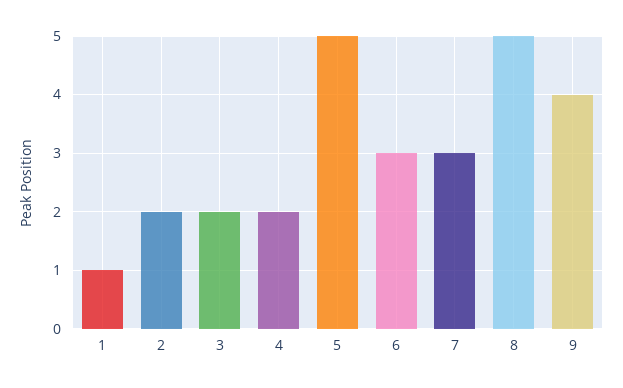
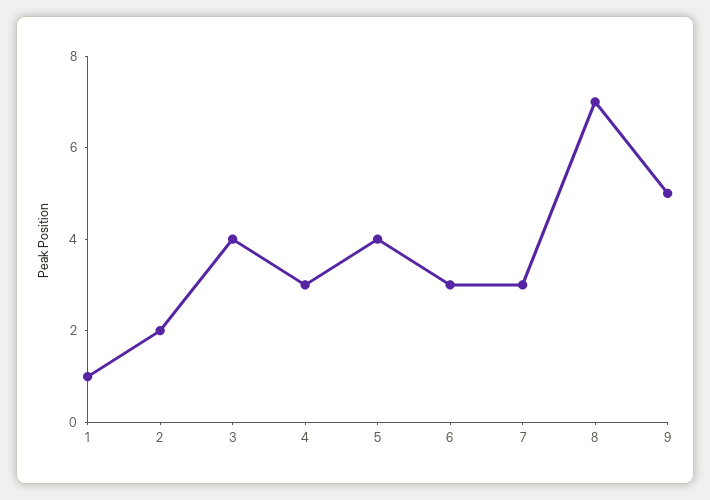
  {
    "1": 1,
    "2": 2,
-   "3": 2,
+   "3": 4,
-   "4": 2,
+   "4": 3,
-   "5": 5,
+   "5": 4,
    "6": 3,
    "7": 3,
-   "8": 5,
+   "8": 7,
-   "9": 4
+   "9": 5
  }

